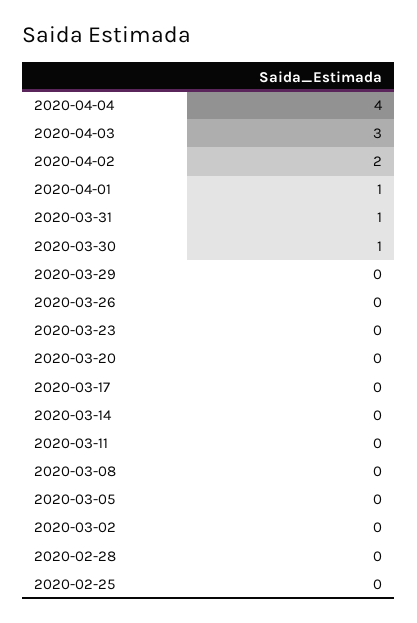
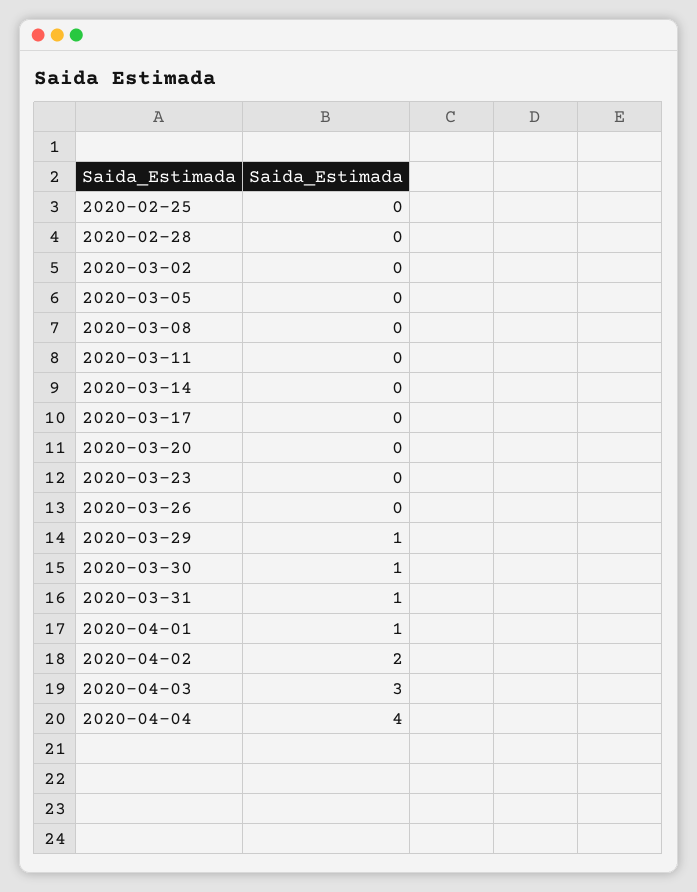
  {
    "2020-04-04": 4,
    "2020-04-03": 3,
    "2020-04-02": 2,
    "2020-04-01": 1,
    "2020-03-31": 1,
    "2020-03-30": 1,
-   "2020-03-29": 0,
+   "2020-03-29": 1,
    "2020-03-26": 0,
    "2020-03-23": 0,
    "2020-03-20": 0,
    "2020-03-17": 0,
    "2020-03-14": 0,
    "2020-03-11": 0,
    "2020-03-08": 0,
    "2020-03-05": 0,
    "2020-03-02": 0,
    "2020-02-28": 0,
    "2020-02-25": 0
  }

